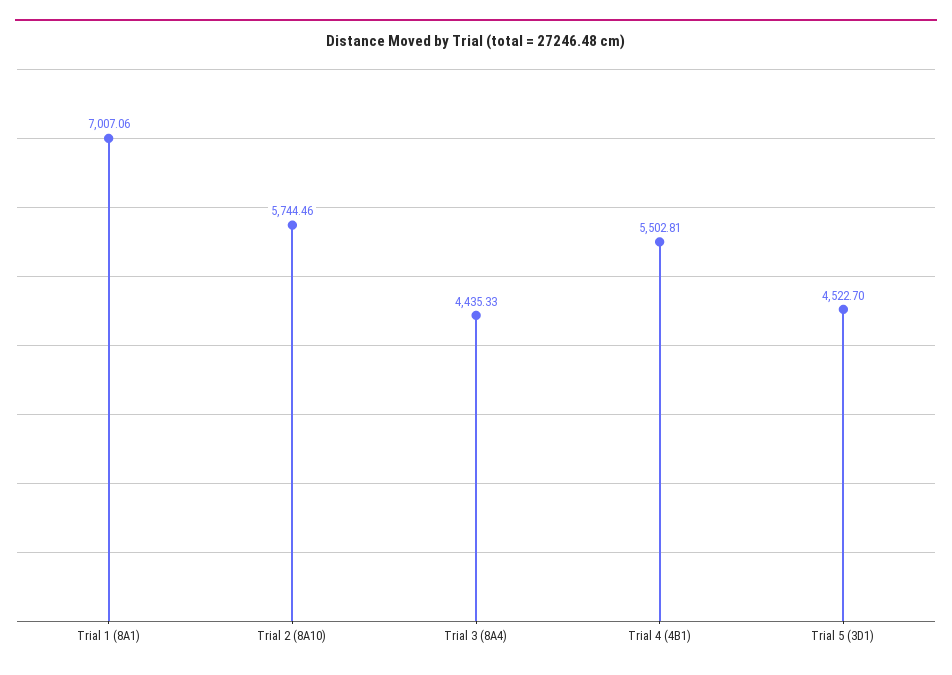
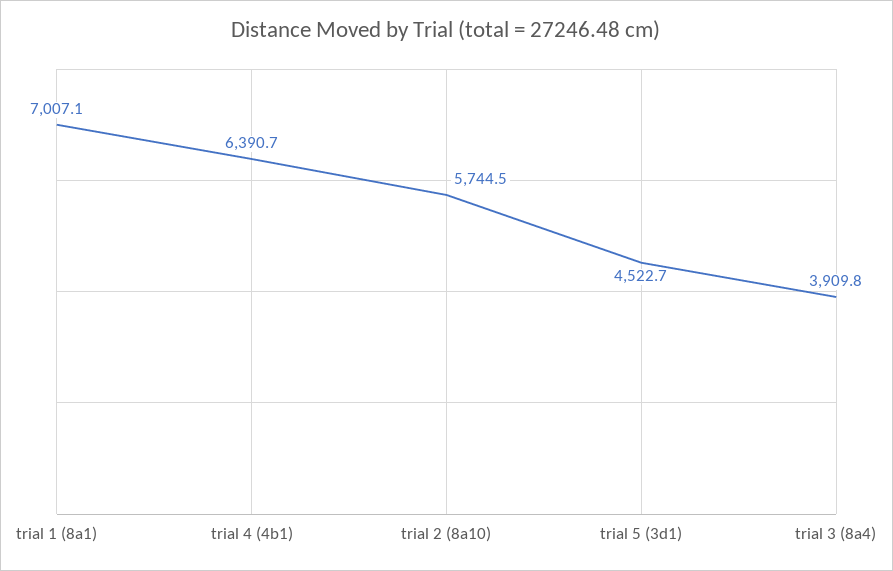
  {
    "Trial 1 (8A1)": 7007.06,
    "Trial 2 (8A10)": 5744.46,
-   "Trial 3 (8A4)": 4435.33,
+   "Trial 3 (8A4)": 3909.8,
-   "Trial 4 (4B1)": 5502.81,
+   "Trial 4 (4B1)": 6390.7,
    "Trial 5 (3D1)": 4522.7
  }

